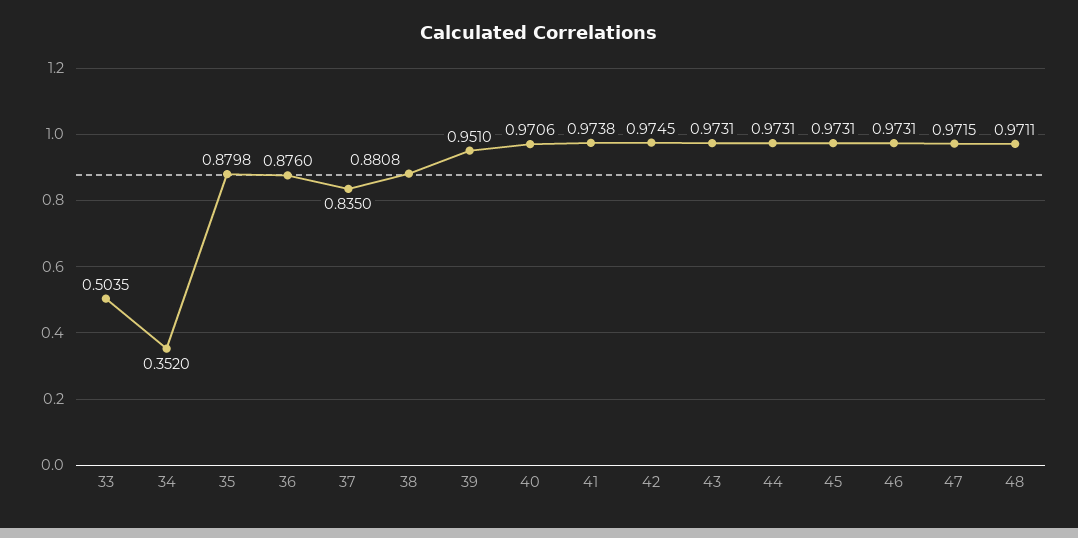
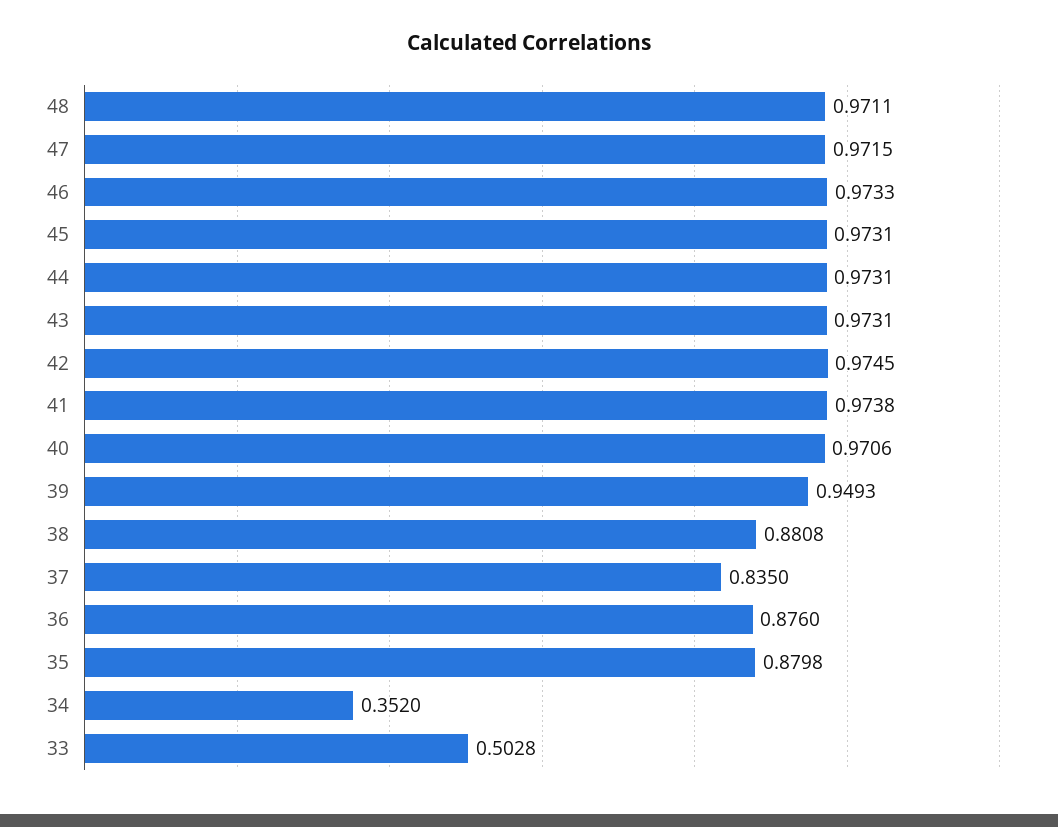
  {
-   "33": 0.5035,
+   "33": 0.5028,
    "34": 0.352,
    "35": 0.8798,
    "36": 0.876,
    "37": 0.835,
    "38": 0.8808,
-   "39": 0.951,
+   "39": 0.9493,
    "40": 0.9706,
    "41": 0.9738,
    "42": 0.9745,
    "43": 0.9731,
    "44": 0.9731,
    "45": 0.9731,
-   "46": 0.9731,
+   "46": 0.9733,
    "47": 0.9715,
    "48": 0.9711
  }

